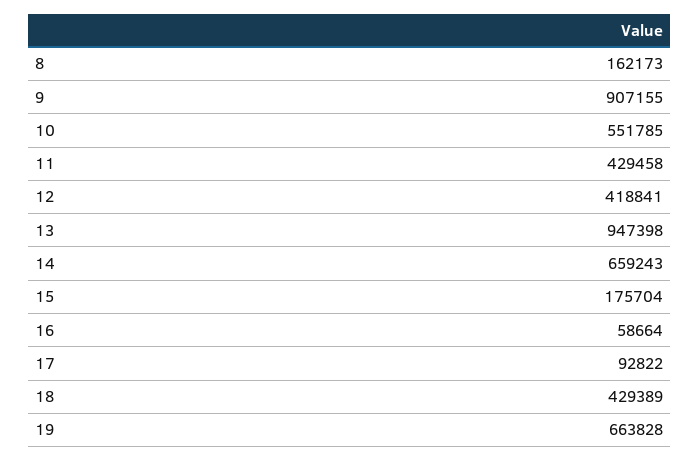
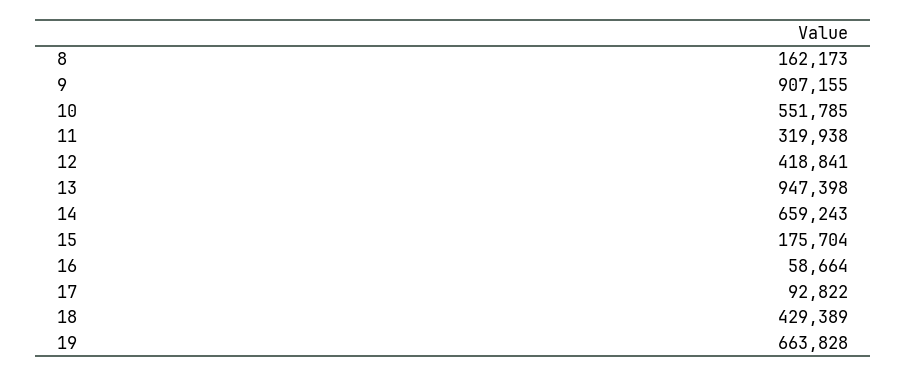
  {
    "8": 162173,
    "9": 907155,
    "10": 551785,
-   "11": 429458,
+   "11": 319938,
    "12": 418841,
    "13": 947398,
    "14": 659243,
    "15": 175704,
    "16": 58664,
    "17": 92822,
    "18": 429389,
    "19": 663828
  }

